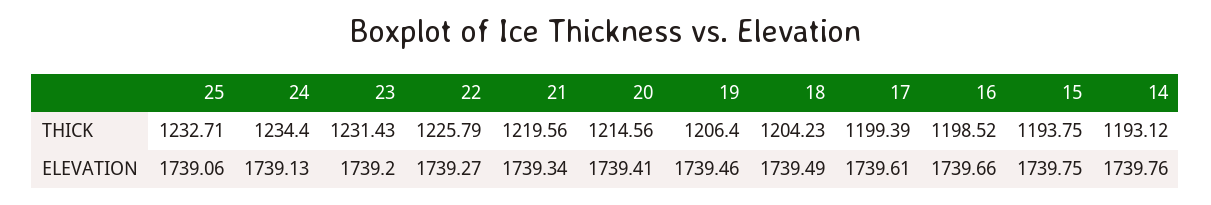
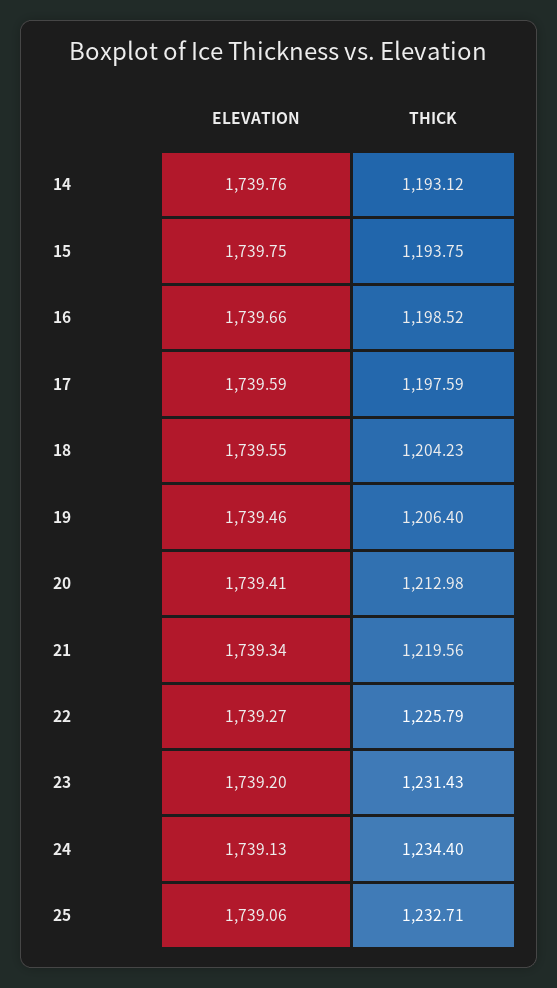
  {
    "25": {
      "THICK": 1232.71,
      "ELEVATION": 1739.06
    },
    "24": {
      "THICK": 1234.4,
      "ELEVATION": 1739.13
    },
    "23": {
      "THICK": 1231.43,
      "ELEVATION": 1739.2
    },
    "22": {
      "THICK": 1225.79,
      "ELEVATION": 1739.27
    },
    "21": {
      "THICK": 1219.56,
      "ELEVATION": 1739.34
    },
    "20": {
-     "THICK": 1214.56,
+     "THICK": 1212.98,
      "ELEVATION": 1739.41
    },
    "19": {
      "THICK": 1206.4,
      "ELEVATION": 1739.46
    },
    "18": {
      "THICK": 1204.23,
-     "ELEVATION": 1739.49
+     "ELEVATION": 1739.55
    },
    "17": {
-     "THICK": 1199.39,
+     "THICK": 1197.59,
-     "ELEVATION": 1739.61
+     "ELEVATION": 1739.59
    },
    "16": {
      "THICK": 1198.52,
      "ELEVATION": 1739.66
    },
    "15": {
      "THICK": 1193.75,
      "ELEVATION": 1739.75
    },
    "14": {
      "THICK": 1193.12,
      "ELEVATION": 1739.76
    }
  }

